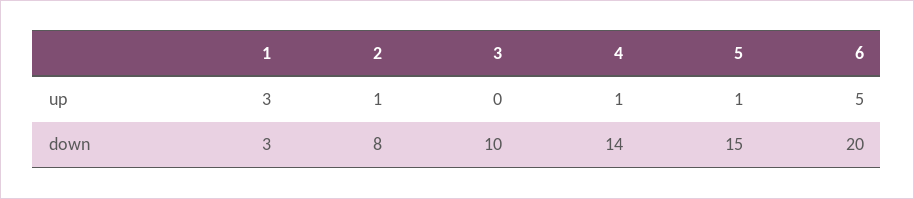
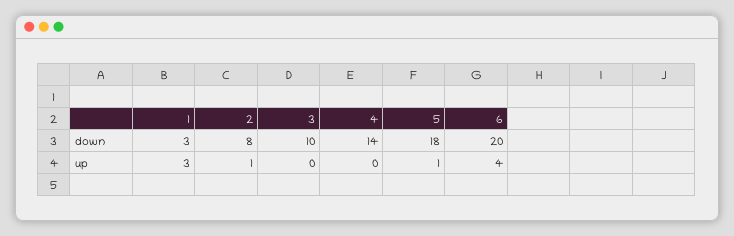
  {
    "1": {
      "up": 3,
      "down": 3
    },
    "2": {
      "up": 1,
      "down": 8
    },
    "3": {
      "up": 0,
      "down": 10
    },
    "4": {
-     "up": 1,
+     "up": 0,
      "down": 14
    },
    "5": {
      "up": 1,
-     "down": 15
+     "down": 18
    },
    "6": {
-     "up": 5,
+     "up": 4,
      "down": 20
    }
  }

